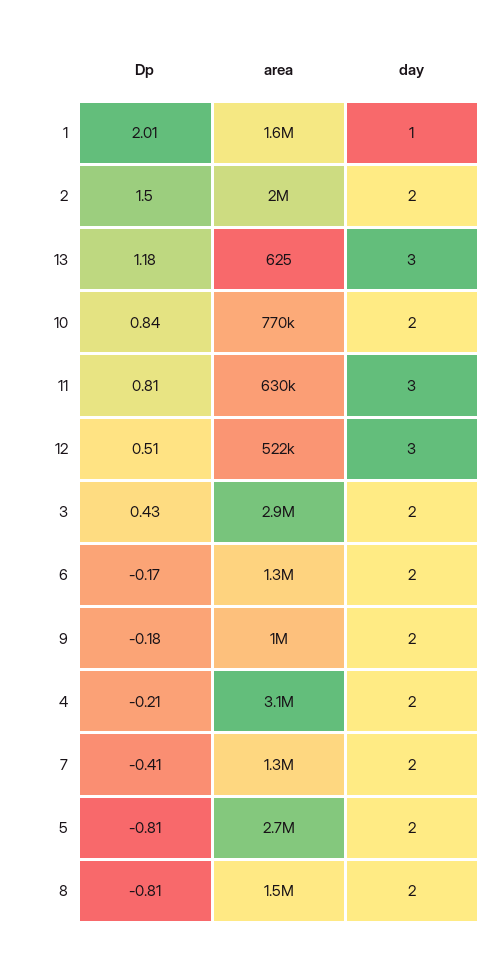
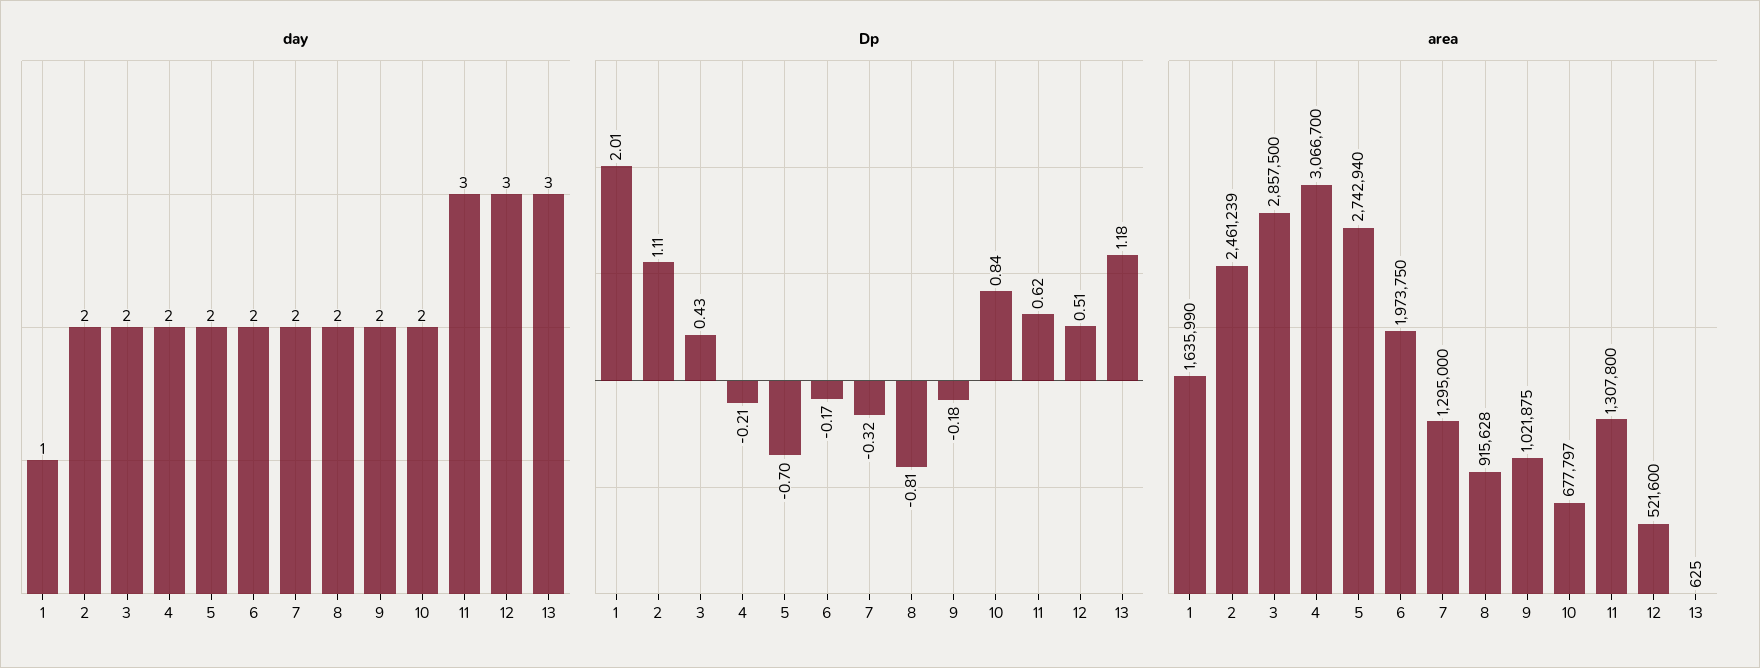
  {
    "Dp": {
      "1": 2.01,
-     "2": 1.5,
+     "2": 1.11,
      "13": 1.18,
      "10": 0.84,
-     "11": 0.81,
+     "11": 0.62,
      "12": 0.51,
      "3": 0.43,
      "6": -0.17,
      "9": -0.18,
      "4": -0.21,
-     "7": -0.41,
+     "7": -0.32,
-     "5": -0.81,
+     "5": -0.7,
      "8": -0.81
    },
    "area": {
      "1": 1635990,
-     "2": 2000000,
+     "2": 2461239,
      "13": 625,
-     "10": 770000,
+     "10": 677797,
-     "11": 630000,
+     "11": 1307800,
      "12": 521600,
      "3": 2857500,
-     "6": 1300000,
+     "6": 1973750,
      "9": 1021875,
      "4": 3066700,
      "7": 1295000,
      "5": 2742940,
-     "8": 1500000
+     "8": 915628
    },
    "day": {
      "1": 1,
      "2": 2,
      "13": 3,
      "10": 2,
      "11": 3,
      "12": 3,
      "3": 2,
      "6": 2,
      "9": 2,
      "4": 2,
      "7": 2,
      "5": 2,
      "8": 2
    }
  }

